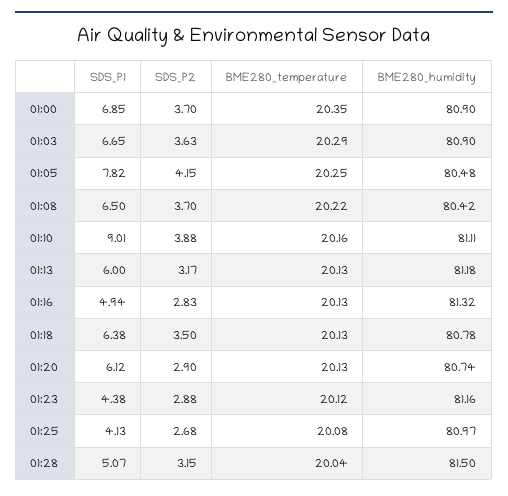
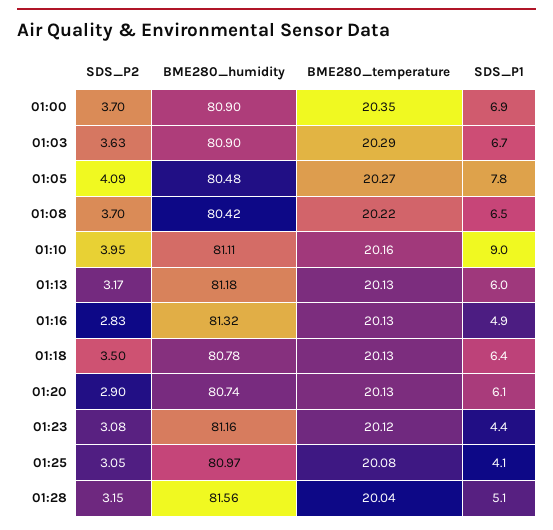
  {
    "SDS_P1": {
      "01:00": 6.85,
      "01:03": 6.65,
      "01:05": 7.82,
      "01:08": 6.5,
      "01:10": 9.01,
      "01:13": 6,
      "01:16": 4.94,
      "01:18": 6.38,
      "01:20": 6.12,
      "01:23": 4.38,
      "01:25": 4.13,
      "01:28": 5.07
    },
    "SDS_P2": {
      "01:00": 3.7,
      "01:03": 3.63,
-     "01:05": 4.15,
+     "01:05": 4.09,
      "01:08": 3.7,
-     "01:10": 3.88,
+     "01:10": 3.95,
      "01:13": 3.17,
      "01:16": 2.83,
      "01:18": 3.5,
      "01:20": 2.9,
-     "01:23": 2.88,
+     "01:23": 3.08,
-     "01:25": 2.68,
+     "01:25": 3.05,
      "01:28": 3.15
    },
    "BME280_temperature": {
      "01:00": 20.35,
      "01:03": 20.29,
-     "01:05": 20.25,
+     "01:05": 20.27,
      "01:08": 20.22,
      "01:10": 20.16,
      "01:13": 20.13,
      "01:16": 20.13,
      "01:18": 20.13,
      "01:20": 20.13,
      "01:23": 20.12,
      "01:25": 20.08,
      "01:28": 20.04
    },
    "BME280_humidity": {
      "01:00": 80.9,
      "01:03": 80.9,
      "01:05": 80.48,
      "01:08": 80.42,
      "01:10": 81.11,
      "01:13": 81.18,
      "01:16": 81.32,
      "01:18": 80.78,
      "01:20": 80.74,
      "01:23": 81.16,
      "01:25": 80.97,
-     "01:28": 81.5
+     "01:28": 81.56
    }
  }

